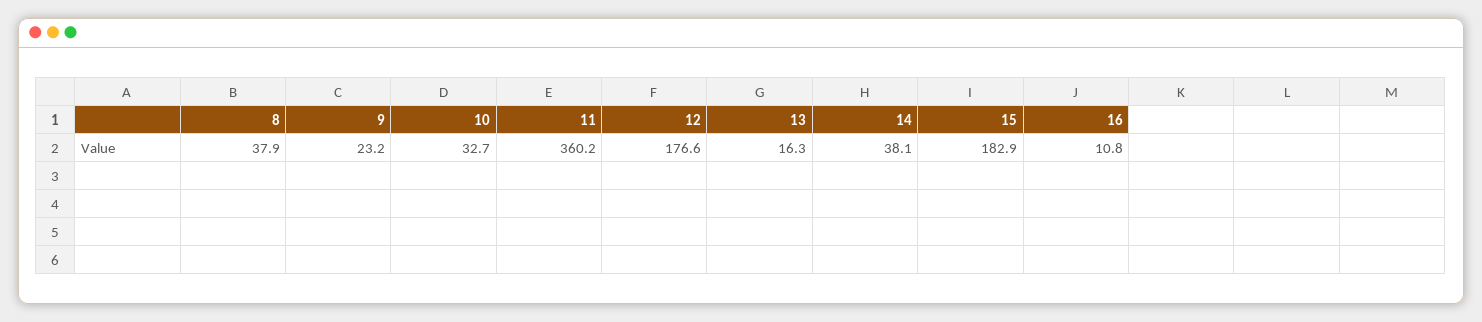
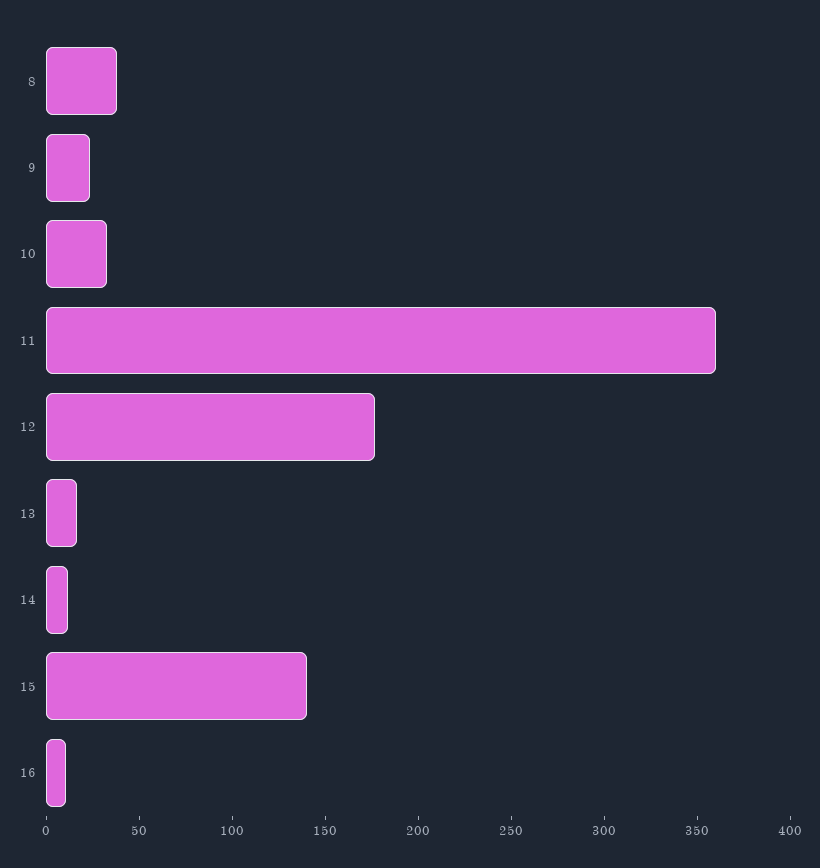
  {
    "8": 37.9,
    "9": 23.2,
    "10": 32.7,
    "11": 360.2,
    "12": 176.6,
    "13": 16.3,
-   "14": 38.1,
+   "14": 10,
-   "15": 182.9,
+   "15": 140,
    "16": 10.8
  }

